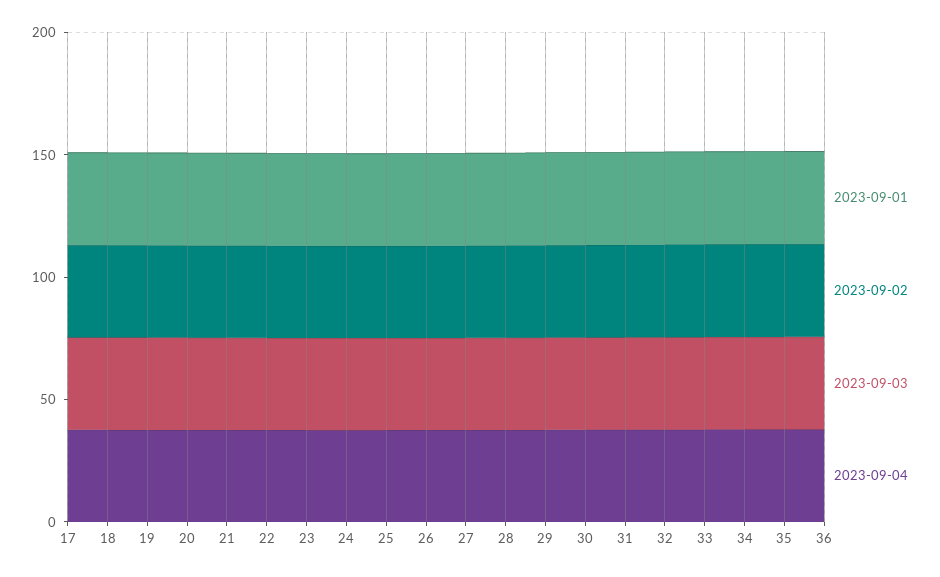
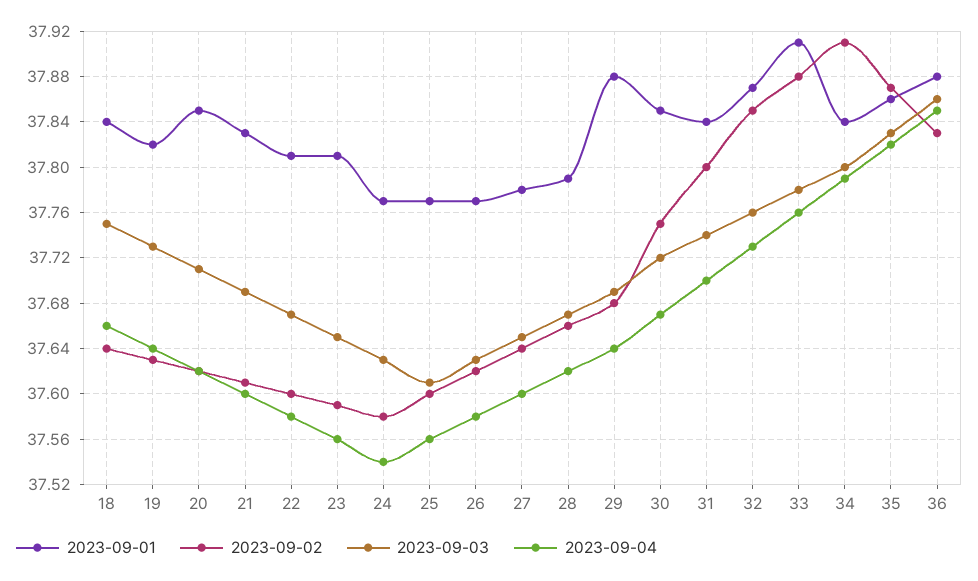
  {
    "2023-09-01": {
-     "17": 40,
      "18": 37.84,
      "19": 37.82,
      "20": 37.85,
      "21": 37.83,
      "22": 37.81,
      "23": 37.81,
      "24": 37.77,
      "25": 37.77,
      "26": 37.77,
      "27": 37.78,
      "28": 37.79,
      "29": 37.88,
      "30": 37.85,
      "31": 37.84,
      "32": 37.87,
      "33": 37.91,
      "34": 37.84,
      "35": 37.86,
      "36": 37.88
    },
    "2023-09-02": {
-     "17": 40,
      "18": 37.64,
      "19": 37.63,
      "20": 37.62,
      "21": 37.61,
      "22": 37.6,
      "23": 37.59,
      "24": 37.58,
      "25": 37.6,
      "26": 37.62,
      "27": 37.64,
      "28": 37.66,
      "29": 37.68,
      "30": 37.75,
      "31": 37.8,
      "32": 37.85,
      "33": 37.88,
      "34": 37.91,
      "35": 37.87,
      "36": 37.83
    },
    "2023-09-03": {
-     "17": 40,
      "18": 37.75,
      "19": 37.73,
      "20": 37.71,
      "21": 37.69,
      "22": 37.67,
      "23": 37.65,
      "24": 37.63,
      "25": 37.61,
      "26": 37.63,
      "27": 37.65,
      "28": 37.67,
      "29": 37.69,
      "30": 37.72,
      "31": 37.74,
      "32": 37.76,
      "33": 37.78,
      "34": 37.8,
      "35": 37.83,
      "36": 37.86
    },
    "2023-09-04": {
-     "17": 40,
      "18": 37.66,
      "19": 37.64,
      "20": 37.62,
      "21": 37.6,
      "22": 37.58,
      "23": 37.56,
      "24": 37.54,
      "25": 37.56,
      "26": 37.58,
      "27": 37.6,
      "28": 37.62,
      "29": 37.64,
      "30": 37.67,
      "31": 37.7,
      "32": 37.73,
      "33": 37.76,
      "34": 37.79,
      "35": 37.82,
      "36": 37.85
    }
  }

